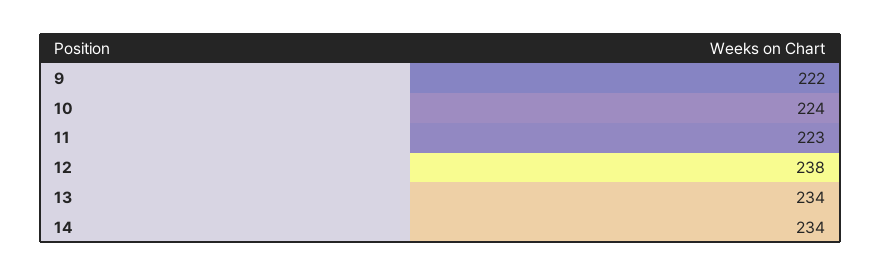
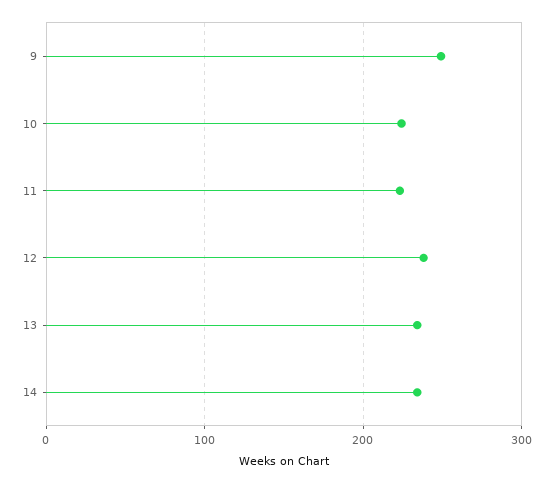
  {
-   "9": 222,
+   "9": 250,
    "10": 224,
    "11": 223,
    "12": 238,
    "13": 234,
    "14": 234
  }

